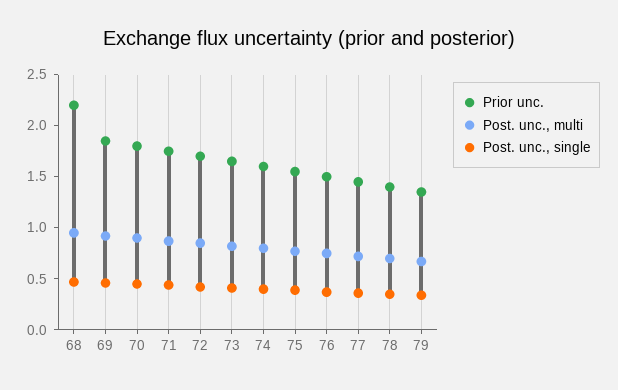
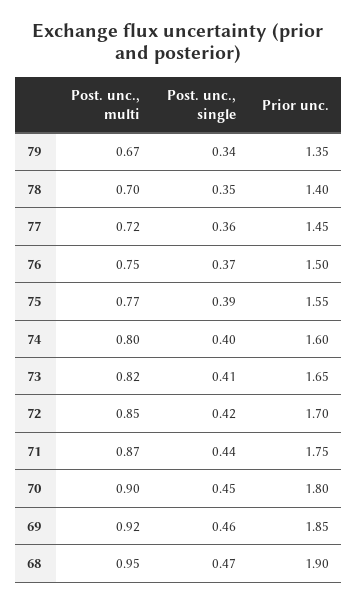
  {
    "Prior unc.": {
-     "68": 2.2,
+     "68": 1.9,
      "69": 1.85,
      "70": 1.8,
      "71": 1.75,
      "72": 1.7,
      "73": 1.65,
      "74": 1.6,
      "75": 1.55,
      "76": 1.5,
      "77": 1.45,
      "78": 1.4,
      "79": 1.35
    },
    "Post. unc., multi": {
      "68": 0.95,
      "69": 0.92,
      "70": 0.9,
      "71": 0.87,
      "72": 0.85,
      "73": 0.82,
      "74": 0.8,
      "75": 0.77,
      "76": 0.75,
      "77": 0.72,
      "78": 0.7,
      "79": 0.67
    },
    "Post. unc., single": {
      "68": 0.47,
      "69": 0.46,
      "70": 0.45,
      "71": 0.44,
      "72": 0.42,
      "73": 0.41,
      "74": 0.4,
      "75": 0.39,
      "76": 0.37,
      "77": 0.36,
      "78": 0.35,
      "79": 0.34
    }
  }

